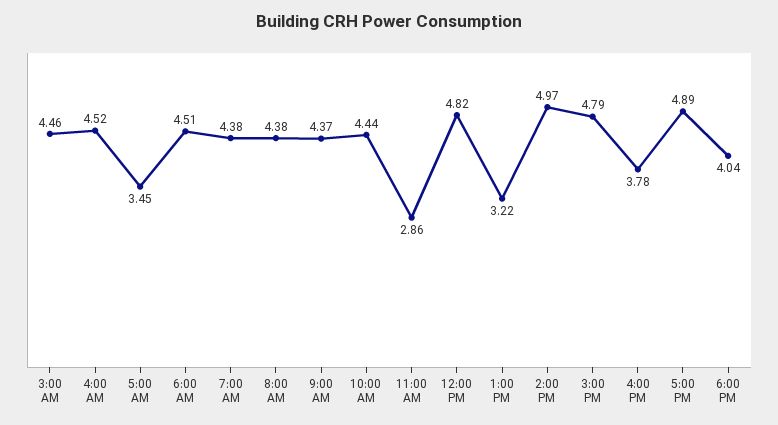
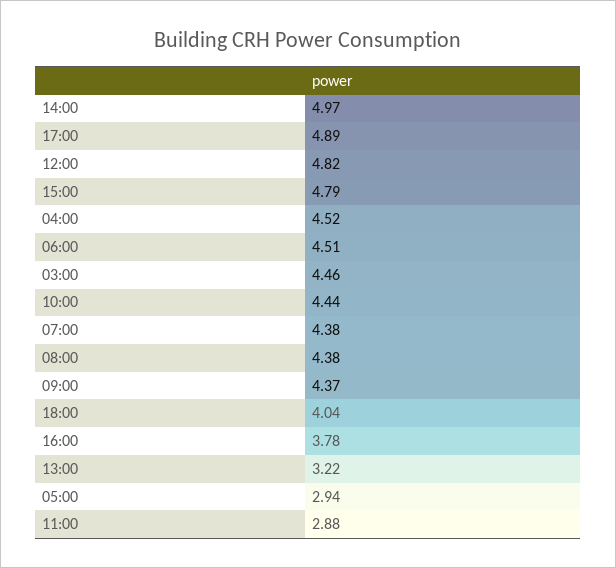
  {
    "3:00 AM": 4.46,
    "4:00 AM": 4.52,
-   "5:00 AM": 3.45,
+   "5:00 AM": 2.94,
    "6:00 AM": 4.51,
    "7:00 AM": 4.38,
    "8:00 AM": 4.38,
    "9:00 AM": 4.37,
    "10:00 AM": 4.44,
-   "11:00 AM": 2.86,
+   "11:00 AM": 2.88,
    "12:00 PM": 4.82,
    "1:00 PM": 3.22,
    "2:00 PM": 4.97,
    "3:00 PM": 4.79,
    "4:00 PM": 3.78,
    "5:00 PM": 4.89,
    "6:00 PM": 4.04
  }

